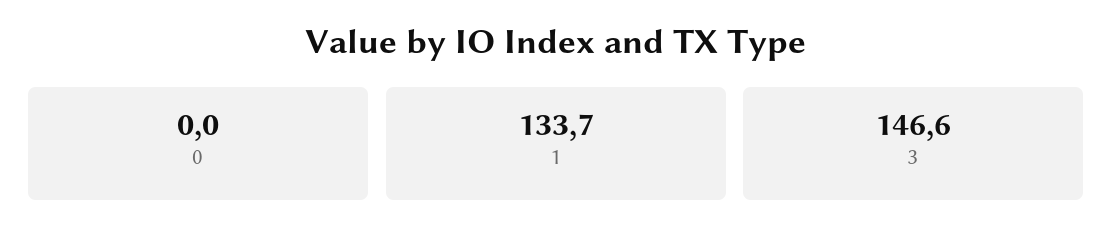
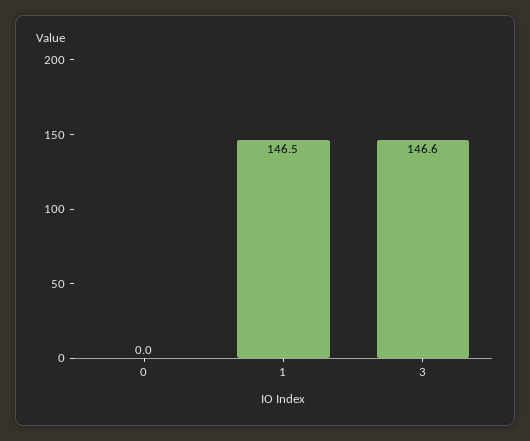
  {
    "0": 0,
-   "1": 133.7,
+   "1": 146.5,
    "3": 146.6
  }

